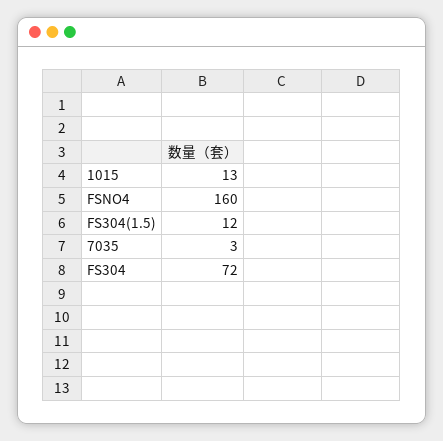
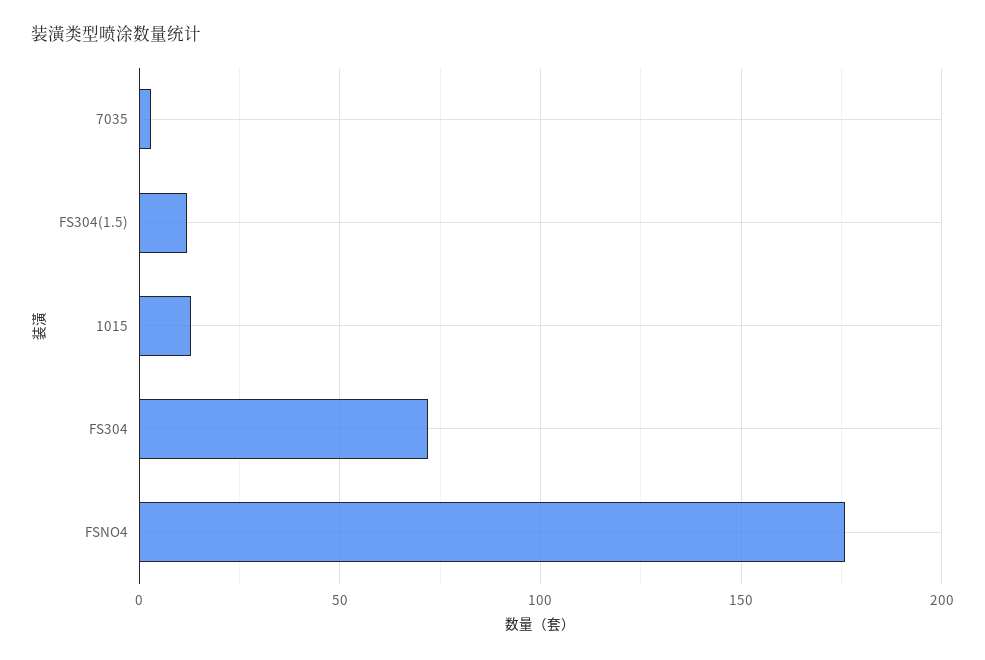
  {
    "1015": 13,
-   "FSNO4": 160,
+   "FSNO4": 175,
    "FS304(1.5)": 12,
    "7035": 3,
    "FS304": 72
  }

